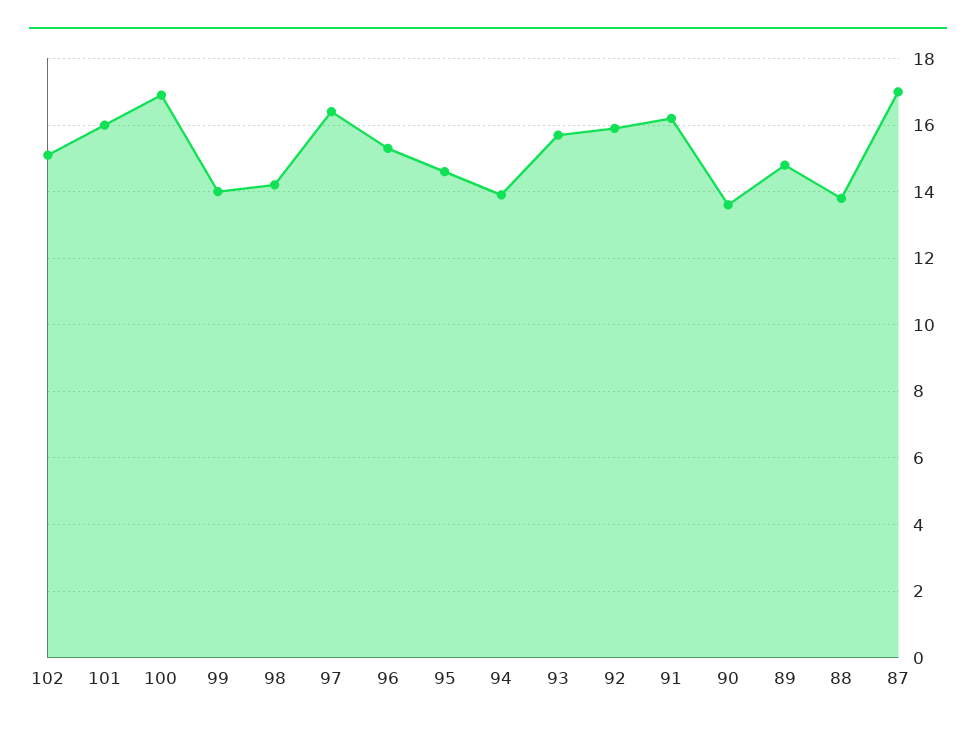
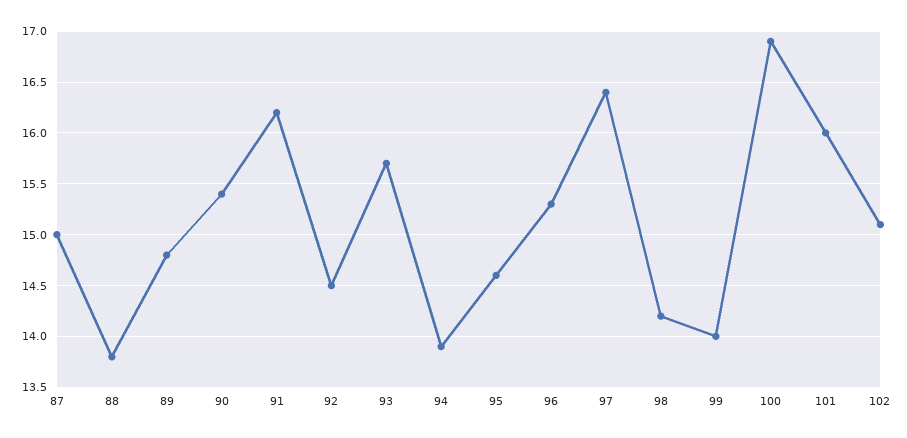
  {
    "102": 15.1,
    "101": 16,
    "100": 16.9,
    "99": 14,
    "98": 14.2,
    "97": 16.4,
    "96": 15.3,
    "95": 14.6,
    "94": 13.9,
    "93": 15.7,
-   "92": 16,
+   "92": 14.5,
    "91": 16.2,
-   "90": 13.5,
+   "90": 15.4,
    "89": 14.8,
    "88": 13.8,
-   "87": 17
+   "87": 15
  }

